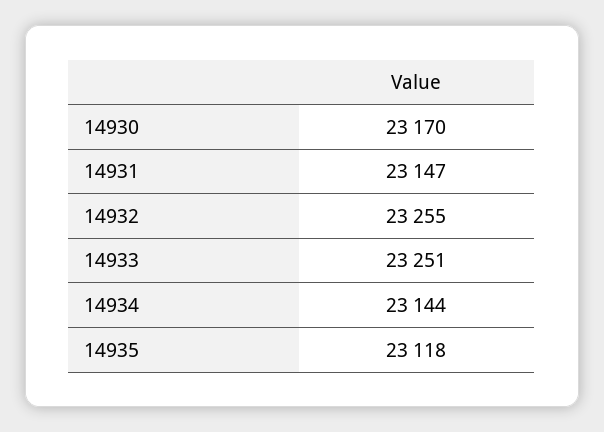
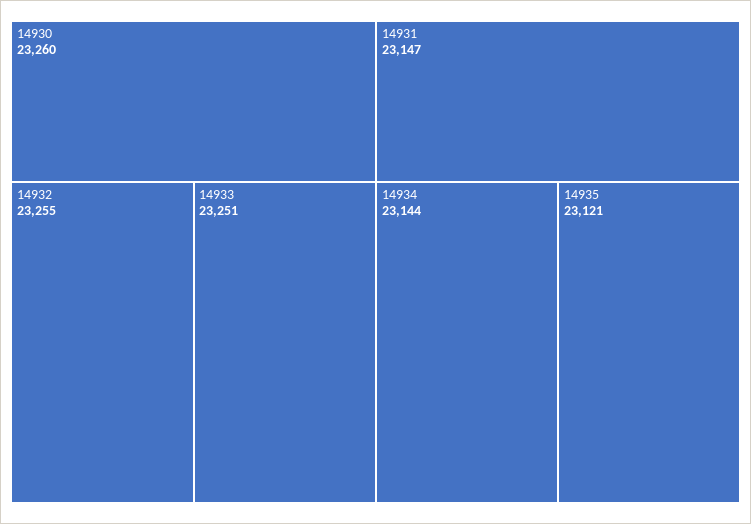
  {
-   "14930": 23170,
+   "14930": 23260,
    "14931": 23147,
    "14932": 23255,
    "14933": 23251,
    "14934": 23144,
-   "14935": 23118
+   "14935": 23121
  }

